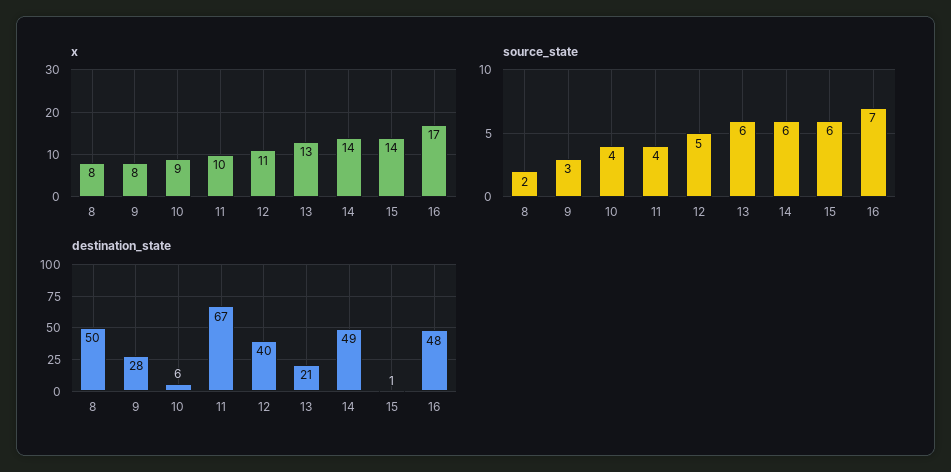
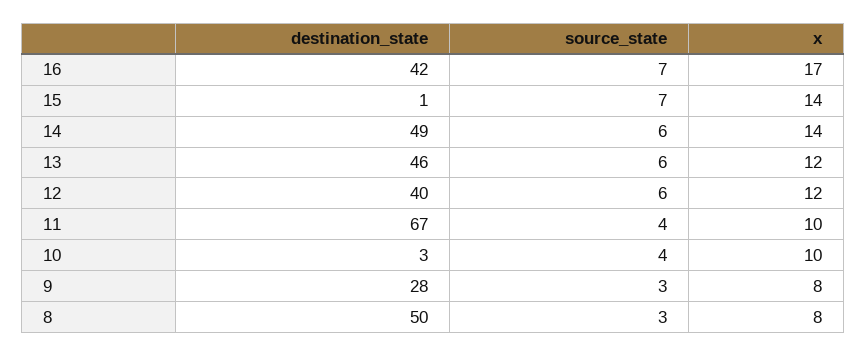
  {
    "x": {
      "8": 8,
      "9": 8,
-     "10": 9,
+     "10": 10,
      "11": 10,
-     "12": 11,
+     "12": 12,
-     "13": 13,
+     "13": 12,
      "14": 14,
      "15": 14,
      "16": 17
    },
    "source_state": {
-     "8": 2,
+     "8": 3,
      "9": 3,
      "10": 4,
      "11": 4,
-     "12": 5,
+     "12": 6,
      "13": 6,
      "14": 6,
-     "15": 6,
+     "15": 7,
      "16": 7
    },
    "destination_state": {
      "8": 50,
      "9": 28,
-     "10": 6,
+     "10": 3,
      "11": 67,
      "12": 40,
-     "13": 21,
+     "13": 46,
      "14": 49,
      "15": 1,
-     "16": 48
+     "16": 42
    }
  }

